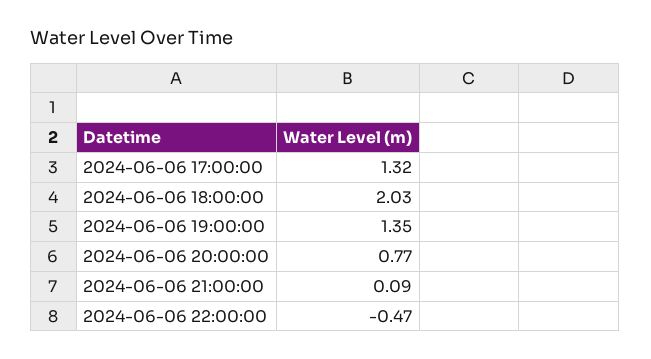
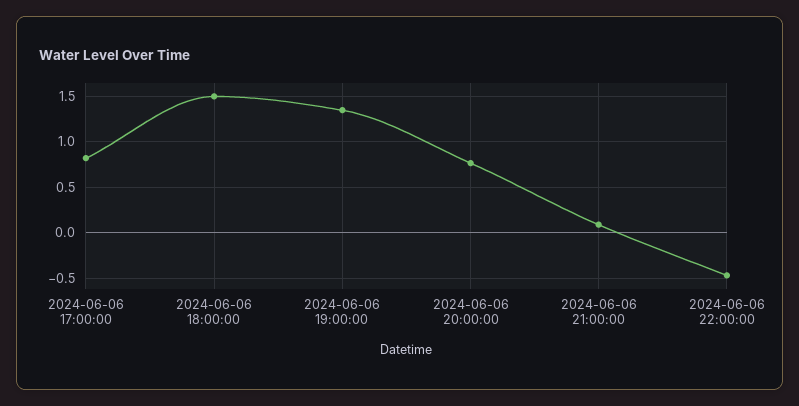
  {
-   "2024-06-06 17:00:00": 1.32,
+   "2024-06-06 17:00:00": 0.8,
-   "2024-06-06 18:00:00": 2.03,
+   "2024-06-06 18:00:00": 1.5,
    "2024-06-06 19:00:00": 1.35,
    "2024-06-06 20:00:00": 0.77,
    "2024-06-06 21:00:00": 0.09,
    "2024-06-06 22:00:00": -0.47
  }

